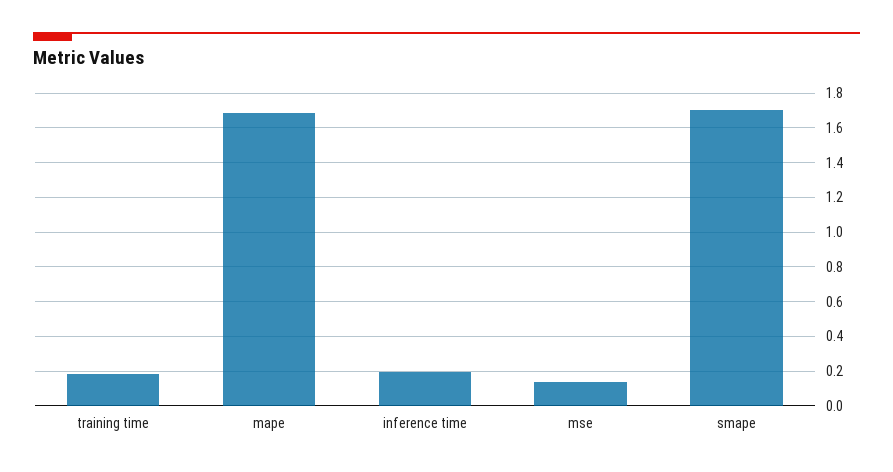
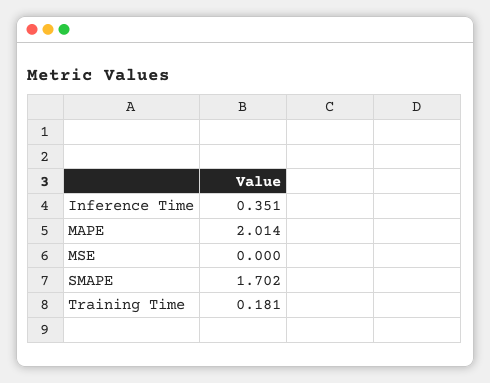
  {
    "training time": 0.181,
-   "mape": 1.7,
+   "mape": 2.014,
-   "inference time": 0.2,
+   "inference time": 0.351,
-   "mse": 0.15,
+   "mse": 0,
    "smape": 1.702
  }

